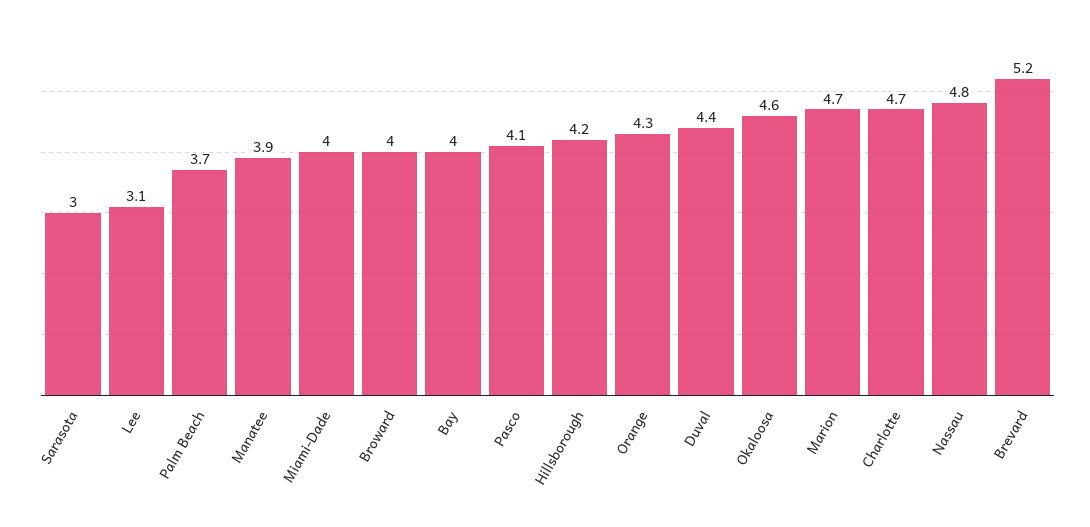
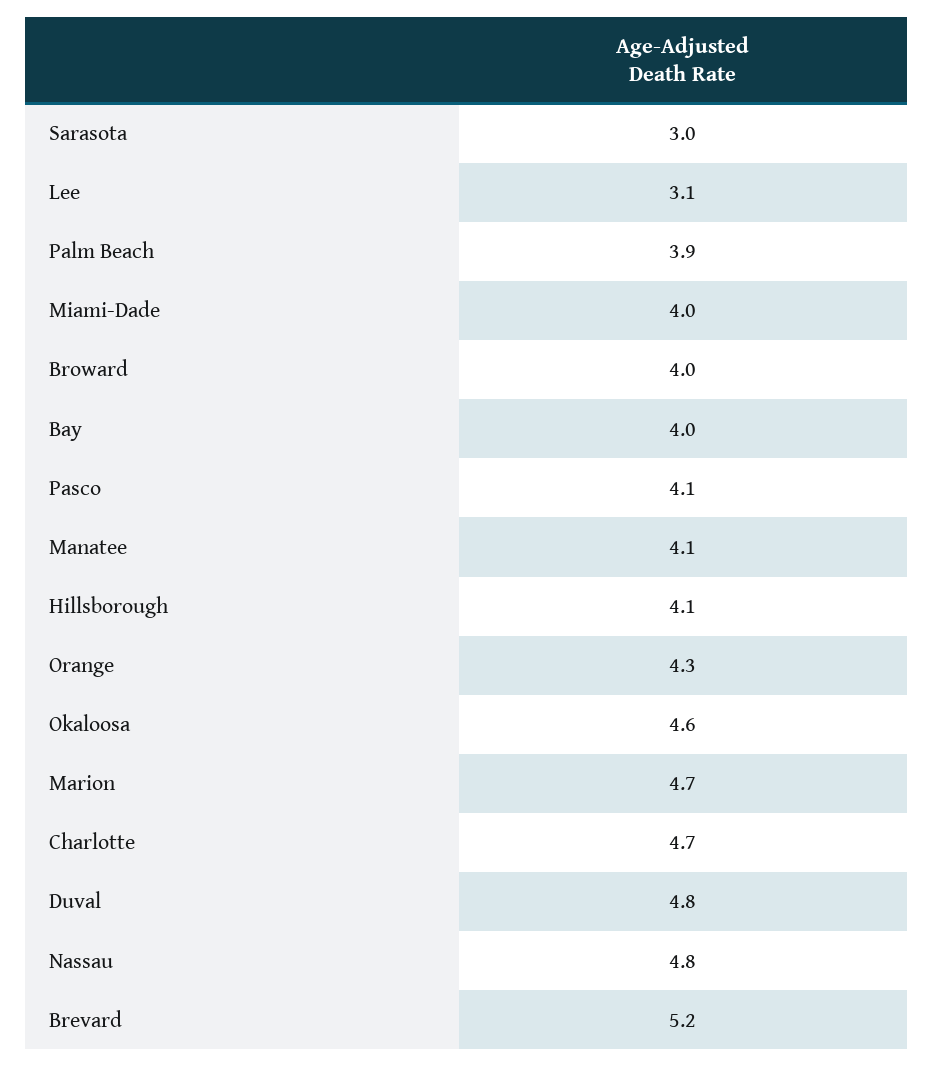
  {
    "Sarasota": 3,
    "Lee": 3.1,
-   "Palm Beach": 3.7,
+   "Palm Beach": 3.9,
-   "Manatee": 3.9,
+   "Manatee": 4.1,
    "Miami-Dade": 4,
    "Broward": 4,
    "Bay": 4,
    "Pasco": 4.1,
-   "Hillsborough": 4.2,
+   "Hillsborough": 4.1,
    "Orange": 4.3,
-   "Duval": 4.4,
+   "Duval": 4.8,
    "Okaloosa": 4.6,
    "Marion": 4.7,
    "Charlotte": 4.7,
    "Nassau": 4.8,
    "Brevard": 5.2
  }

